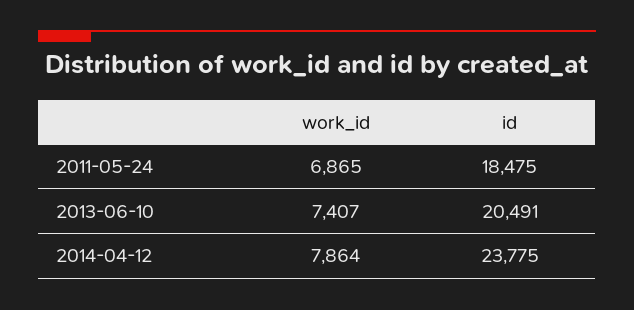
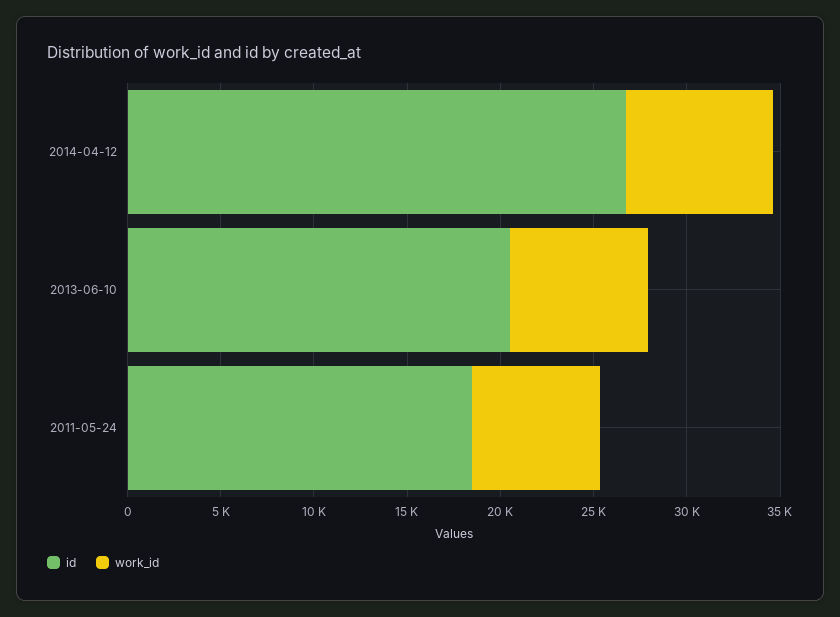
  {
    "work_id": {
      "2011-05-24": 6865,
      "2013-06-10": 7407,
      "2014-04-12": 7864
    },
    "id": {
      "2011-05-24": 18475,
      "2013-06-10": 20491,
-     "2014-04-12": 23775
+     "2014-04-12": 27000
    }
  }

